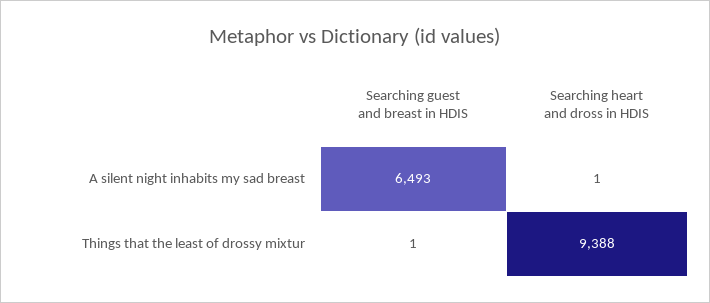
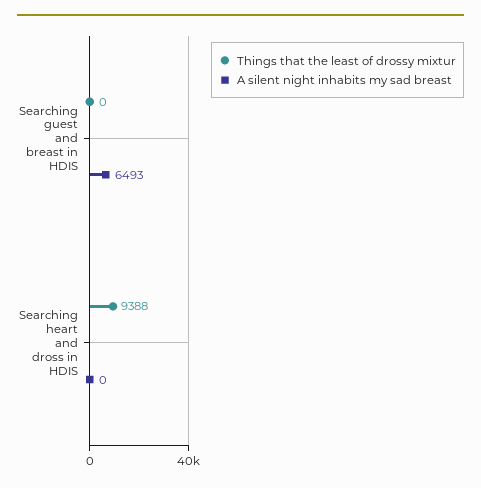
  {
    "A silent night inhabits my sad breast": {
      "Searching guest and breast in HDIS": 6493,
-     "Searching heart and dross in HDIS": 1
+     "Searching heart and dross in HDIS": 0
    },
    "Things that the least of drossy mixtur": {
-     "Searching guest and breast in HDIS": 1,
+     "Searching guest and breast in HDIS": 0,
      "Searching heart and dross in HDIS": 9388
    }
  }

